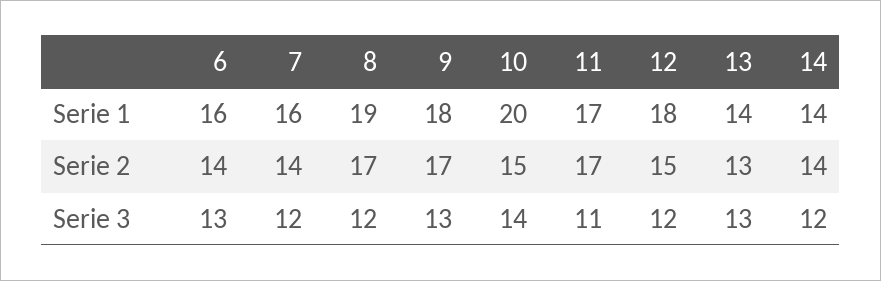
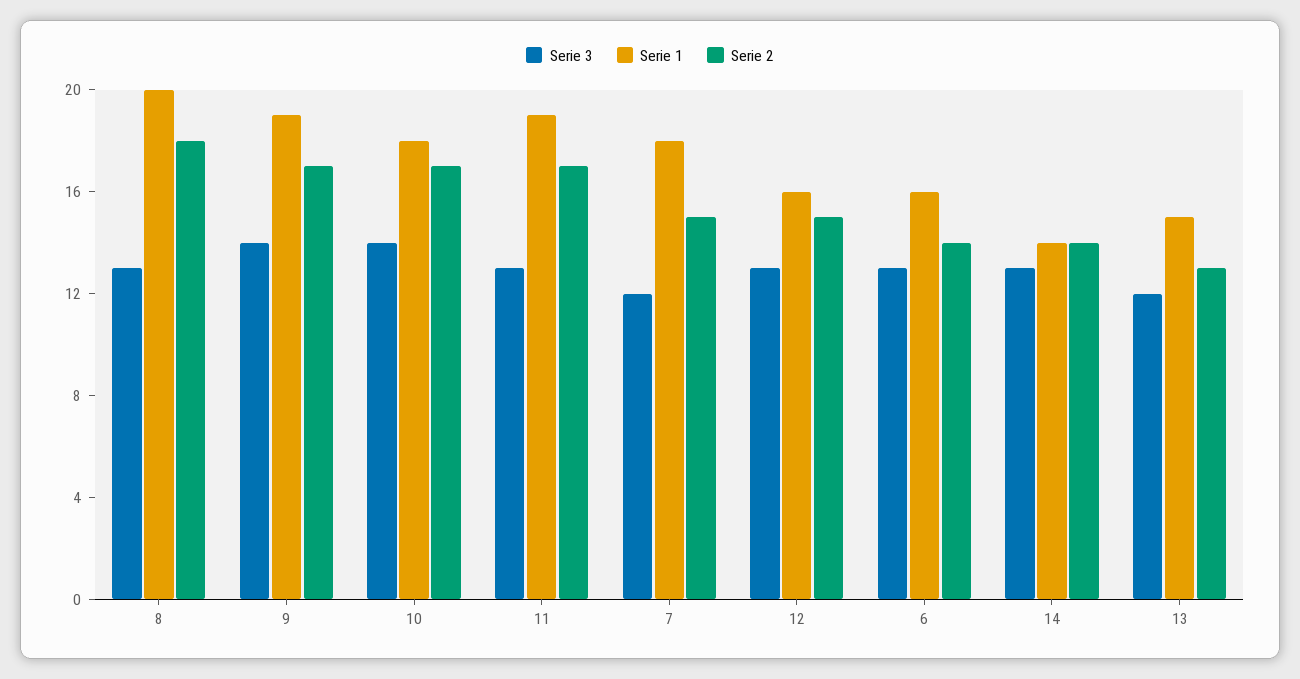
  {
    "Serie 1": {
      "6": 16,
-     "7": 16,
+     "7": 18,
-     "8": 19,
+     "8": 20,
-     "9": 18,
+     "9": 19,
-     "10": 20,
+     "10": 18,
-     "11": 17,
+     "11": 19,
-     "12": 18,
+     "12": 16,
-     "13": 14,
+     "13": 15,
      "14": 14
    },
    "Serie 2": {
      "6": 14,
-     "7": 14,
+     "7": 15,
-     "8": 17,
+     "8": 18,
      "9": 17,
-     "10": 15,
+     "10": 17,
      "11": 17,
      "12": 15,
      "13": 13,
      "14": 14
    },
    "Serie 3": {
      "6": 13,
      "7": 12,
-     "8": 12,
+     "8": 13,
-     "9": 13,
+     "9": 14,
      "10": 14,
-     "11": 11,
+     "11": 13,
-     "12": 12,
+     "12": 13,
-     "13": 13,
+     "13": 12,
-     "14": 12
+     "14": 13
    }
  }

